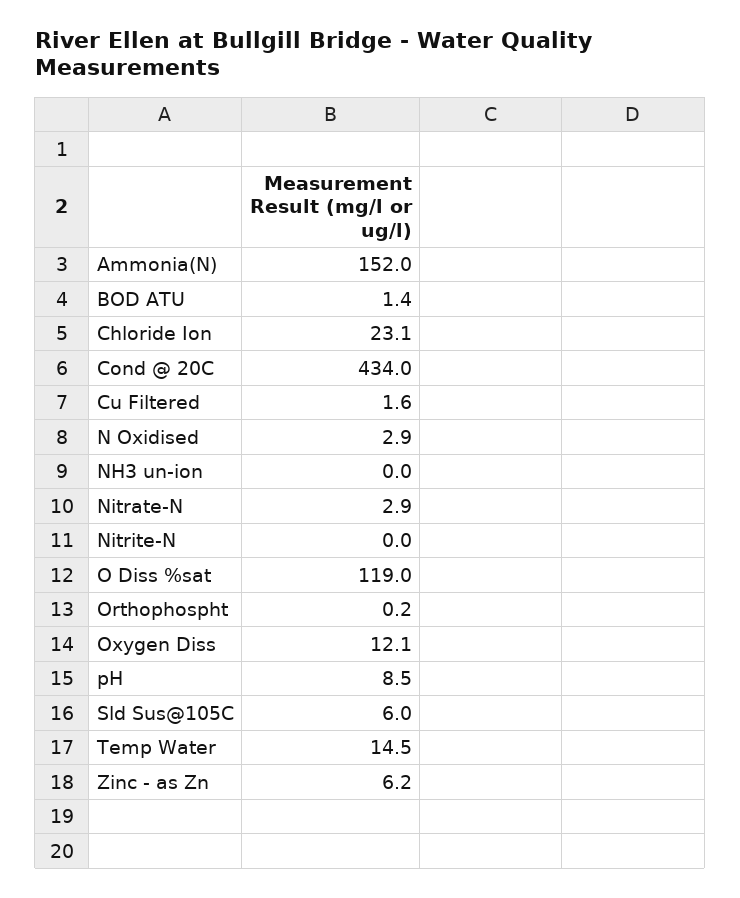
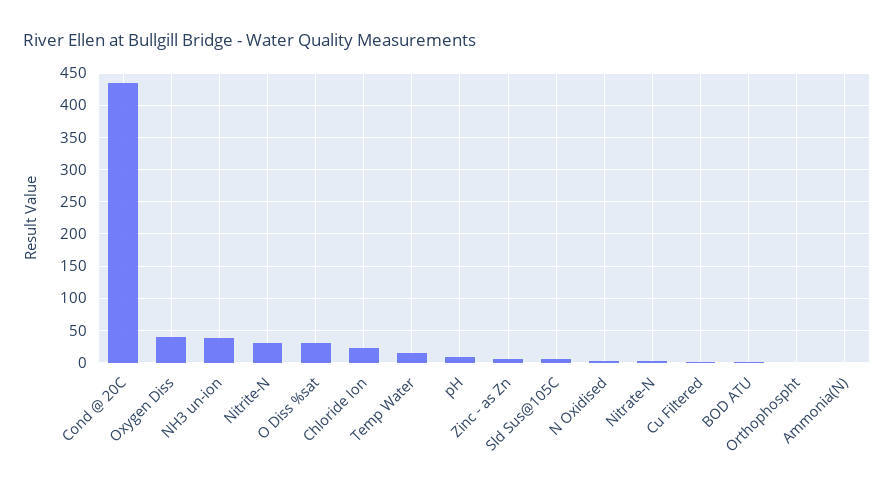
  {
-   "Ammonia(N)": 152,
+   "Ammonia(N)": 0,
    "BOD ATU": 1.4,
    "Chloride Ion": 23.1,
    "Cond @ 20C": 434,
    "Cu Filtered": 1.6,
    "N Oxidised": 2.9,
-   "NH3 un-ion": 0,
+   "NH3 un-ion": 40,
    "Nitrate-N": 2.9,
-   "Nitrite-N": 0,
+   "Nitrite-N": 30,
-   "O Diss %sat": 119,
+   "O Diss %sat": 30,
    "Orthophospht": 0.2,
-   "Oxygen Diss": 12.1,
+   "Oxygen Diss": 40,
    "pH": 8.5,
    "Sld Sus@105C": 6,
    "Temp Water": 14.5,
    "Zinc - as Zn": 6.2
  }

